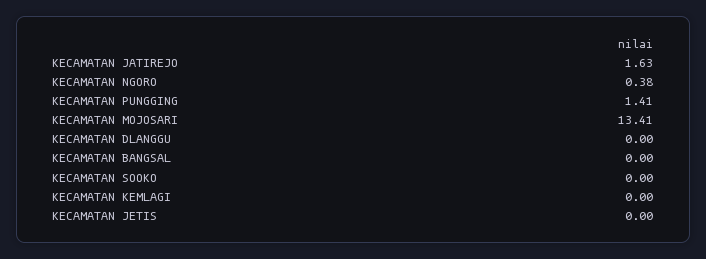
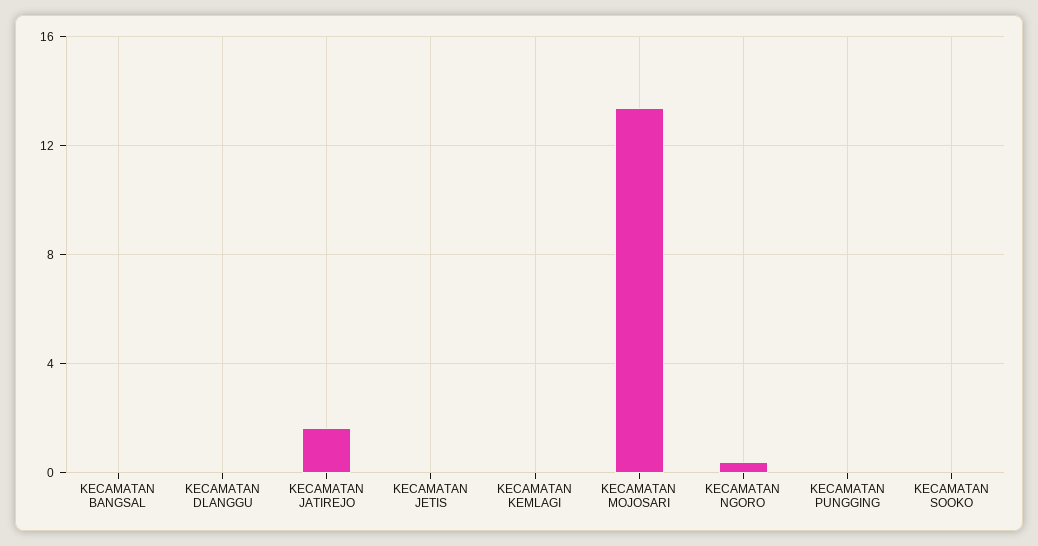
  {
    "KECAMATAN JATIREJO": 1.63,
    "KECAMATAN NGORO": 0.38,
-   "KECAMATAN PUNGGING": 1.41,
+   "KECAMATAN PUNGGING": 0,
    "KECAMATAN MOJOSARI": 13.41,
    "KECAMATAN DLANGGU": 0,
    "KECAMATAN BANGSAL": 0,
    "KECAMATAN SOOKO": 0,
    "KECAMATAN KEMLAGI": 0,
    "KECAMATAN JETIS": 0
  }

